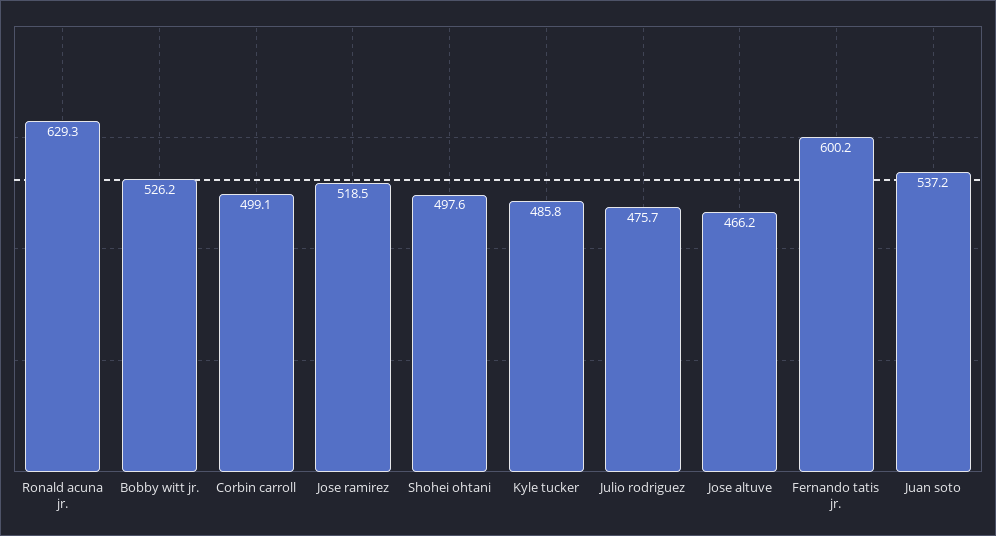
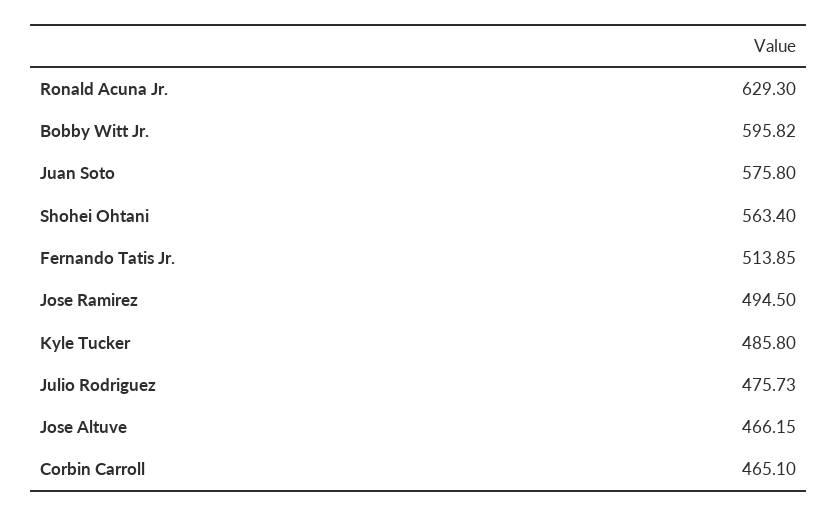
  {
    "Ronald acuna jr.": 629.3,
-   "Bobby witt jr.": 526.2,
+   "Bobby witt jr.": 595.82,
-   "Corbin carroll": 499.1,
+   "Corbin carroll": 465.1,
-   "Jose ramirez": 518.5,
+   "Jose ramirez": 494.5,
-   "Shohei ohtani": 497.6,
+   "Shohei ohtani": 563.4,
    "Kyle tucker": 485.8,
    "Julio rodriguez": 475.73,
    "Jose altuve": 466.15,
-   "Fernando tatis jr.": 600.2,
+   "Fernando tatis jr.": 513.85,
-   "Juan soto": 537.2
+   "Juan soto": 575.8
  }

